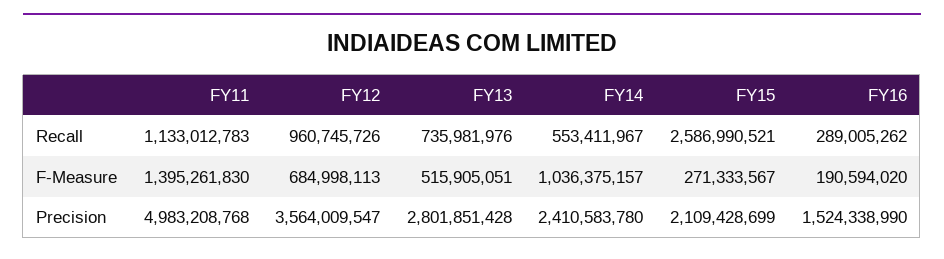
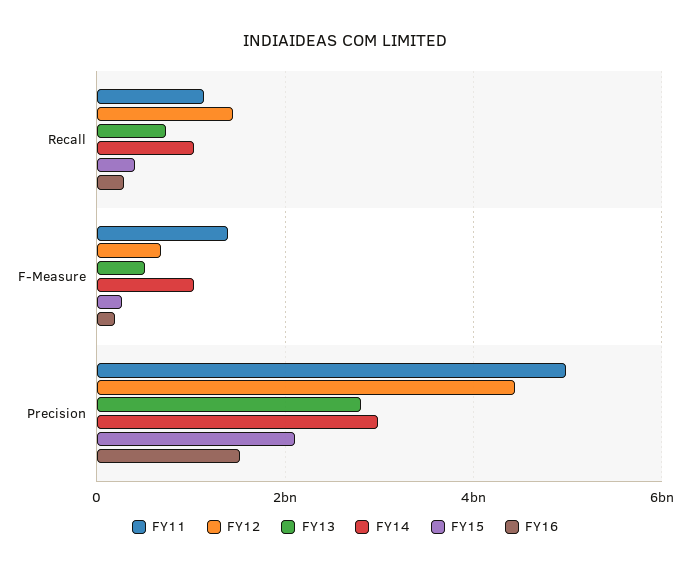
  {
    "FY11": {
      "Recall": 1133012783,
      "F-Measure": 1395261830,
      "Precision": 4983208768
    },
    "FY12": {
-     "Recall": 960745726,
+     "Recall": 1400000000,
      "F-Measure": 684998113,
-     "Precision": 3564009547
+     "Precision": 4400000000
    },
    "FY13": {
      "Recall": 735981976,
      "F-Measure": 515905051,
      "Precision": 2801851428
    },
    "FY14": {
-     "Recall": 553411967,
+     "Recall": 1000000000,
      "F-Measure": 1036375157,
-     "Precision": 2410583780
+     "Precision": 3000000000
    },
    "FY15": {
-     "Recall": 2586990521,
+     "Recall": 400000000,
      "F-Measure": 271333567,
      "Precision": 2109428699
    },
    "FY16": {
      "Recall": 289005262,
      "F-Measure": 190594020,
      "Precision": 1524338990
    }
  }

